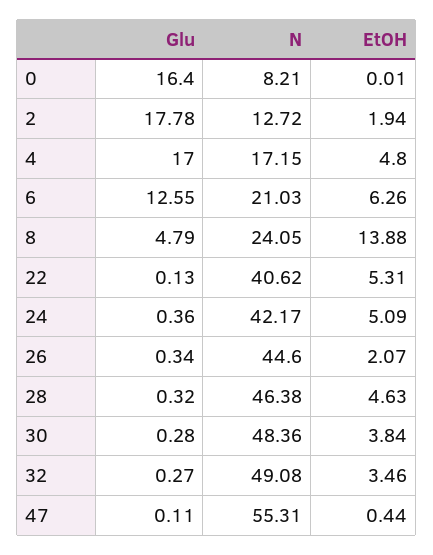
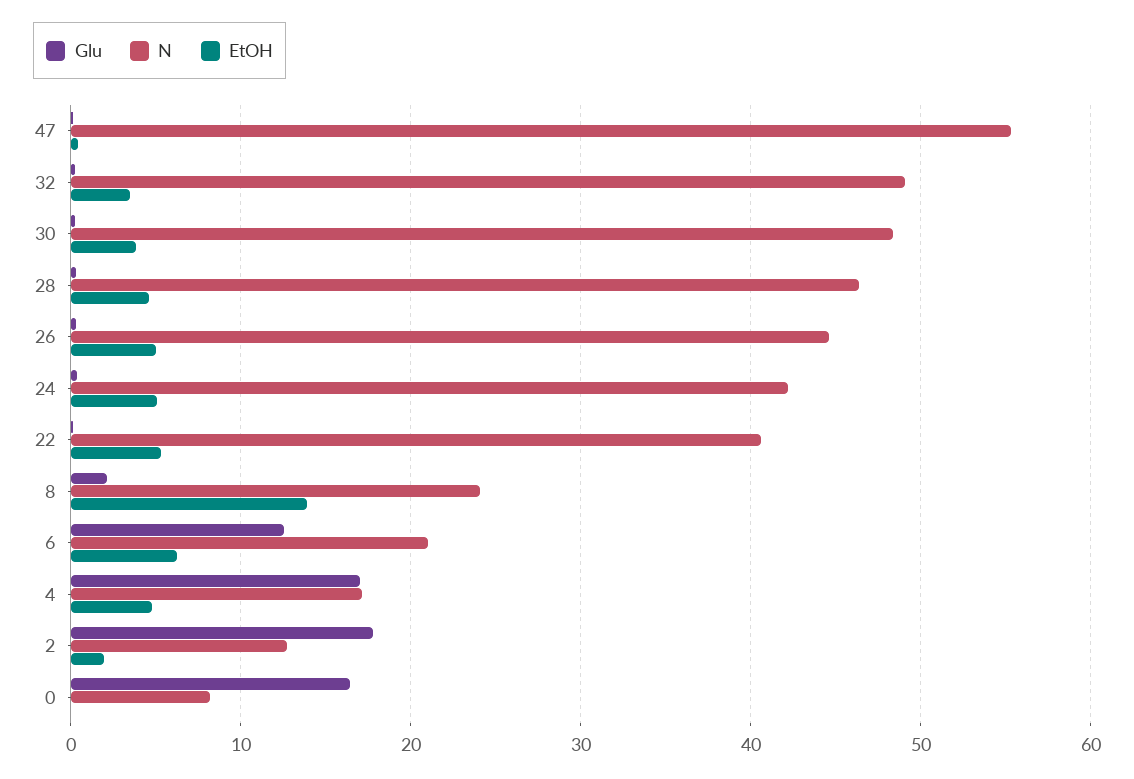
  {
    "Glu": {
      "0": 16.4,
      "2": 17.78,
      "4": 17,
      "6": 12.55,
-     "8": 4.79,
+     "8": 2,
      "22": 0.13,
      "24": 0.36,
      "26": 0.34,
      "28": 0.32,
      "30": 0.28,
      "32": 0.27,
      "47": 0.11
    },
    "N": {
      "0": 8.21,
      "2": 12.72,
      "4": 17.15,
      "6": 21.03,
      "8": 24.05,
      "22": 40.62,
      "24": 42.17,
      "26": 44.6,
      "28": 46.38,
      "30": 48.36,
      "32": 49.08,
      "47": 55.31
    },
    "EtOH": {
      "0": 0.01,
      "2": 1.94,
      "4": 4.8,
      "6": 6.26,
      "8": 13.88,
      "22": 5.31,
      "24": 5.09,
-     "26": 2.07,
+     "26": 5,
      "28": 4.63,
      "30": 3.84,
      "32": 3.46,
      "47": 0.44
    }
  }

